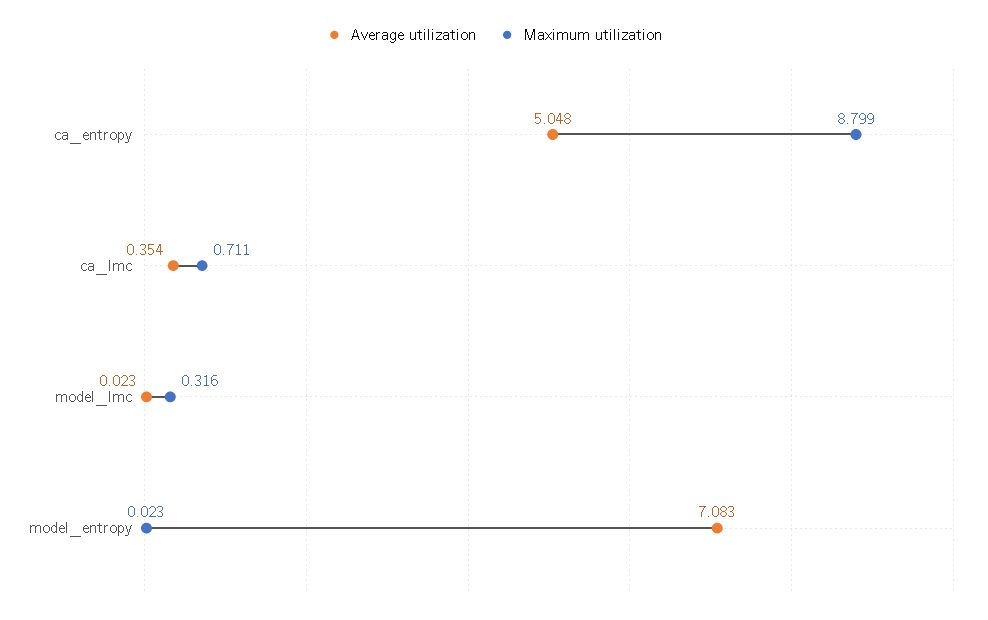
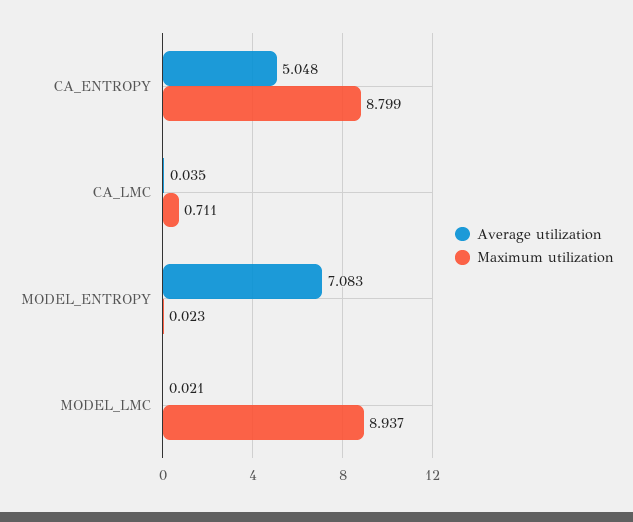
  {
    "Average utilization": {
      "ca_entropy": 5.048,
-     "ca_lmc": 0.354,
+     "ca_lmc": 0.035,
-     "model_lmc": 0.023,
+     "model_lmc": 0.021,
      "model_entropy": 7.083
    },
    "Maximum utilization": {
      "ca_entropy": 8.799,
      "ca_lmc": 0.711,
-     "model_lmc": 0.316,
+     "model_lmc": 8.937,
      "model_entropy": 0.023
    }
  }

